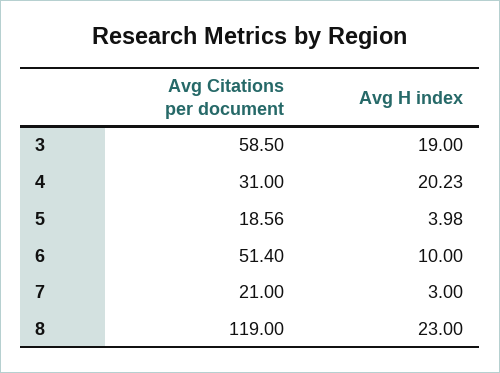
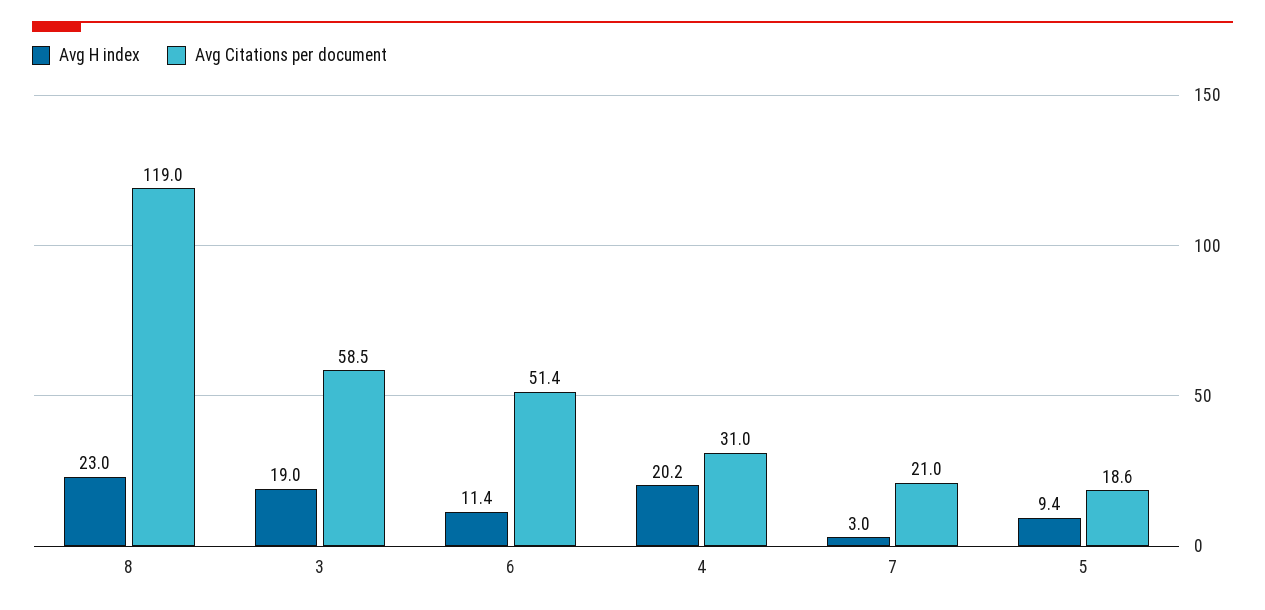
  {
    "Avg Citations per document": {
      "3": 58.5,
      "4": 31,
      "5": 18.56,
      "6": 51.4,
      "7": 21,
      "8": 119
    },
    "Avg H index": {
      "3": 19,
      "4": 20.23,
-     "5": 3.98,
+     "5": 9.4,
-     "6": 10,
+     "6": 11.4,
      "7": 3,
      "8": 23
    }
  }

